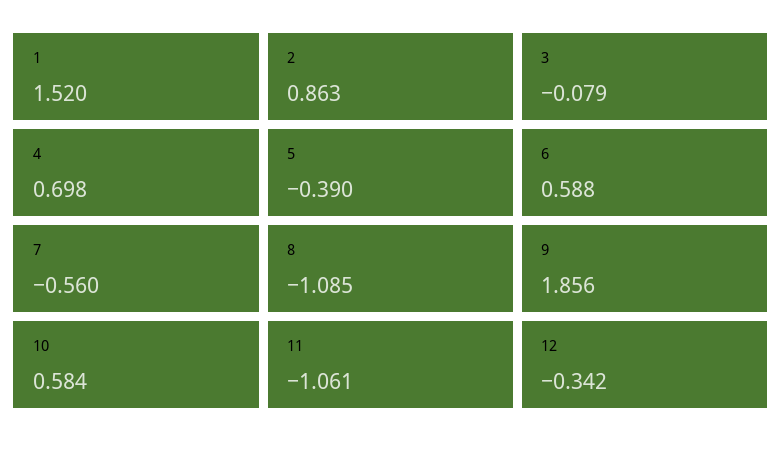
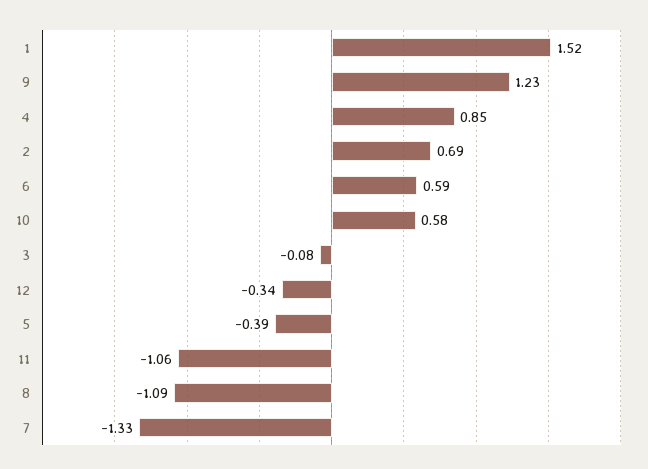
  {
    "1": 1.52,
-   "2": 0.863,
+   "2": 0.69,
    "3": -0.079,
-   "4": 0.698,
+   "4": 0.85,
    "5": -0.39,
    "6": 0.588,
-   "7": -0.56,
+   "7": -1.33,
    "8": -1.085,
-   "9": 1.856,
+   "9": 1.23,
    "10": 0.584,
    "11": -1.061,
    "12": -0.342
  }

